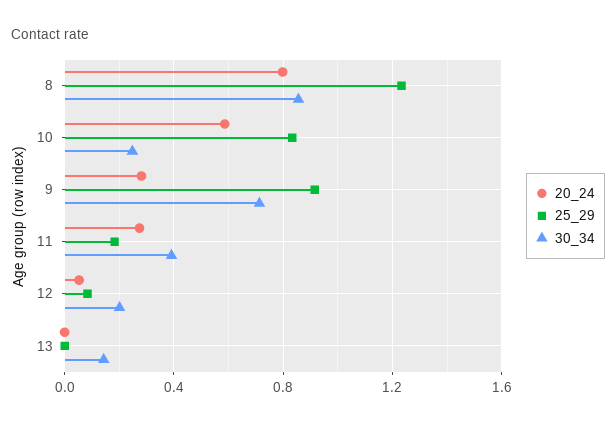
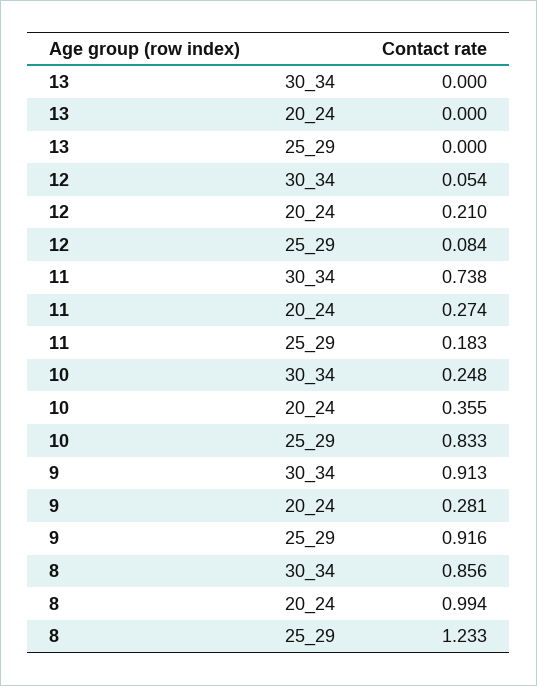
  {
    "20_24": {
-     "8": 0.8,
+     "8": 0.994,
-     "10": 0.6,
+     "10": 0.355,
      "9": 0.281,
      "11": 0.274,
-     "12": 0.05,
+     "12": 0.21,
      "13": 0
    },
    "25_29": {
      "8": 1.233,
      "10": 0.833,
      "9": 0.916,
      "11": 0.183,
      "12": 0.084,
      "13": 0
    },
    "30_34": {
      "8": 0.856,
      "10": 0.248,
-     "9": 0.7,
+     "9": 0.913,
-     "11": 0.4,
+     "11": 0.738,
-     "12": 0.2,
+     "12": 0.054,
-     "13": 0.15
+     "13": 0
    }
  }

